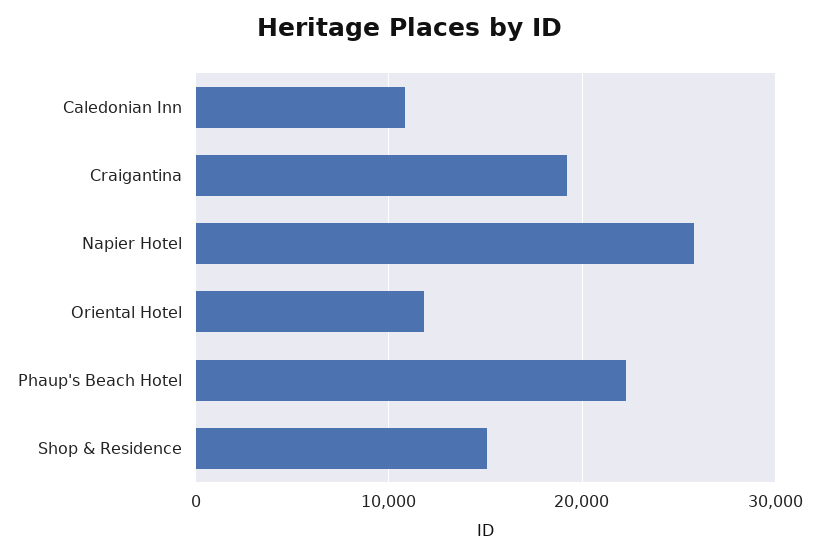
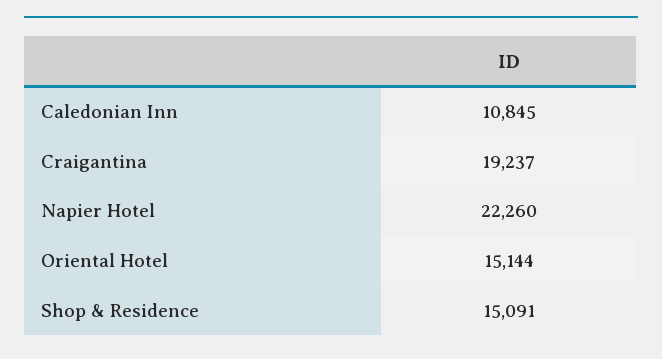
  {
    "Caledonian Inn": 10845,
    "Craigantina": 19237,
-   "Napier Hotel": 26000,
+   "Napier Hotel": 22260,
-   "Oriental Hotel": 12000,
+   "Oriental Hotel": 15144,
-   "Phaup's Beach Hotel": 22000,
    "Shop & Residence": 15091
  }

